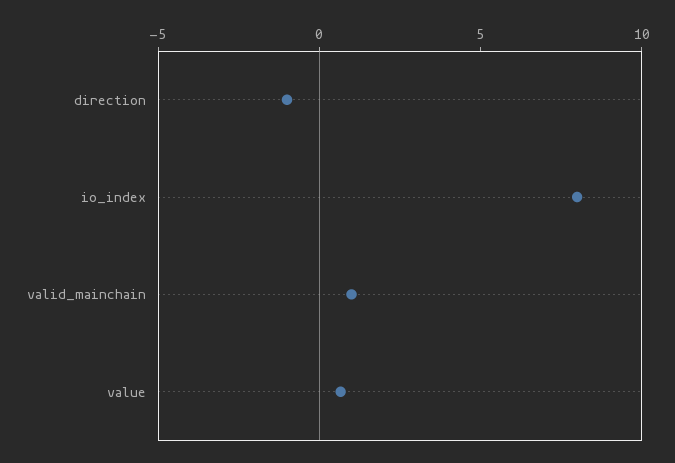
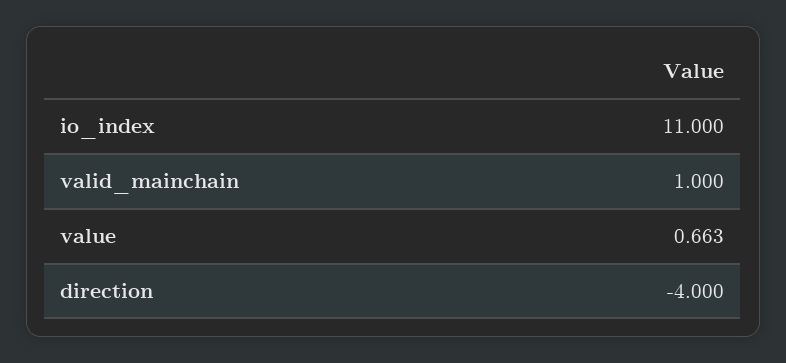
  {
-   "direction": -1,
+   "direction": -4,
-   "io_index": 8,
+   "io_index": 11,
    "valid_mainchain": 1,
    "value": 0.663
  }

